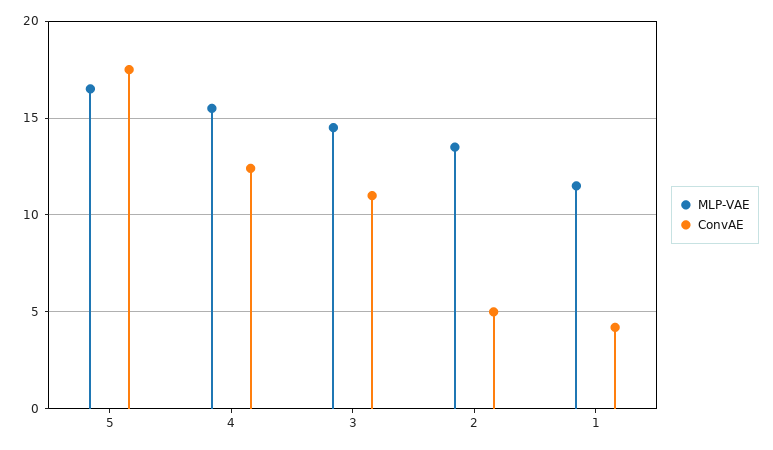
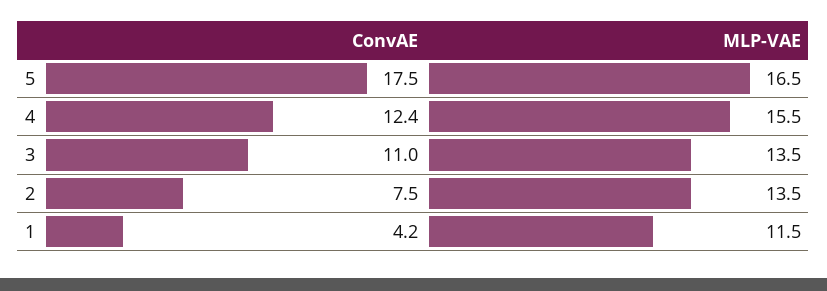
  {
    "MLP-VAE": {
      "5": 16.5,
      "4": 15.5,
-     "3": 14.5,
+     "3": 13.5,
      "2": 13.5,
      "1": 11.5
    },
    "ConvAE": {
      "5": 17.5,
      "4": 12.4,
      "3": 11,
-     "2": 5,
+     "2": 7.5,
      "1": 4.2
    }
  }

